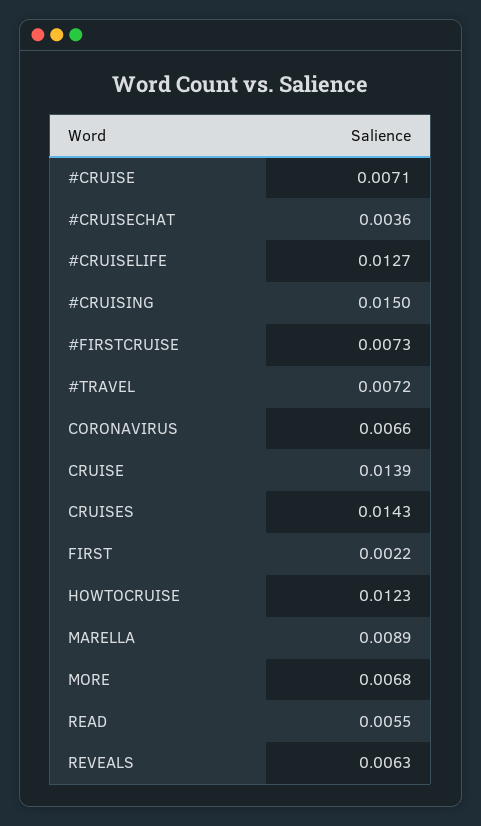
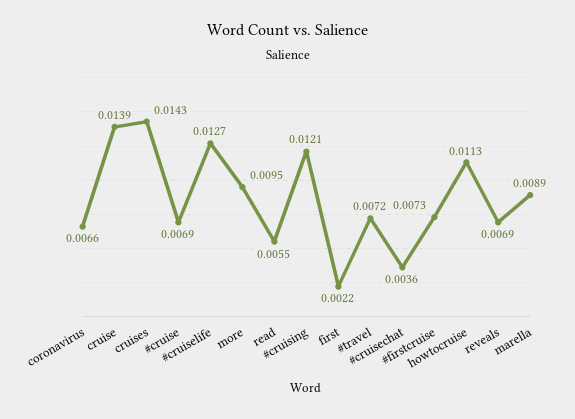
  {
-   "#CRUISE": 0.0071,
+   "#CRUISE": 0.0069,
    "#CRUISECHAT": 0.0036,
    "#CRUISELIFE": 0.0127,
-   "#CRUISING": 0.015,
+   "#CRUISING": 0.0121,
    "#FIRSTCRUISE": 0.0073,
    "#TRAVEL": 0.0072,
    "CORONAVIRUS": 0.0066,
    "CRUISE": 0.0139,
    "CRUISES": 0.0143,
    "FIRST": 0.0022,
-   "HOWTOCRUISE": 0.0123,
+   "HOWTOCRUISE": 0.0113,
    "MARELLA": 0.0089,
-   "MORE": 0.0068,
+   "MORE": 0.0095,
    "READ": 0.0055,
-   "REVEALS": 0.0063
+   "REVEALS": 0.0069
  }

